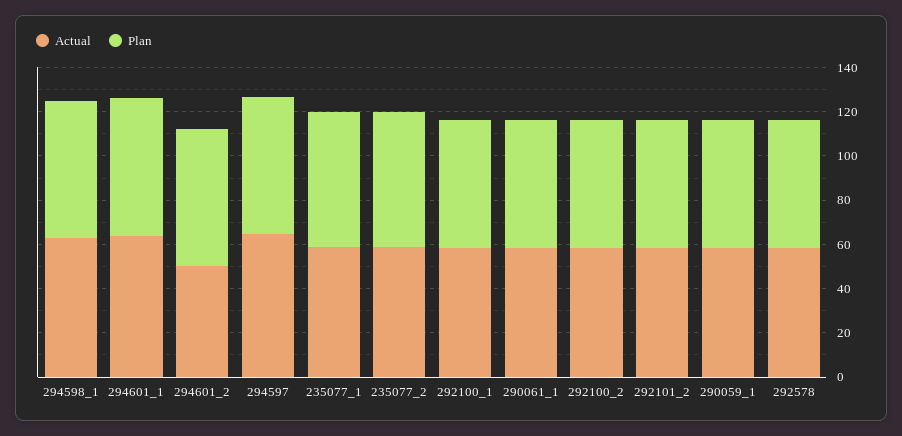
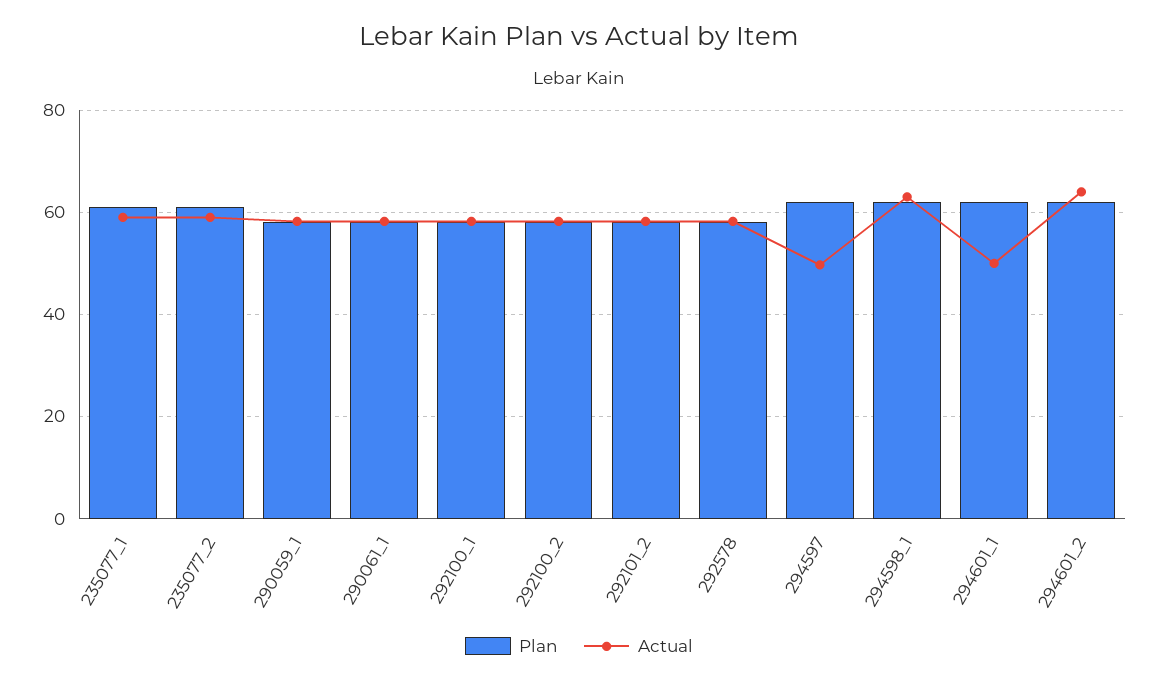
  {
    "Actual": {
      "294598_1": 64,
-     "294601_1": 65,
+     "294601_1": 50,
-     "294601_2": 50,
+     "294601_2": 64,
-     "294597": 65,
+     "294597": 50,
      "235077_1": 60,
      "235077_2": 60,
      "292100_1": 58,
      "290061_1": 58,
      "292100_2": 58,
      "292101_2": 58,
      "290059_1": 58,
      "292578": 58
    },
    "Plan": {
      "294598_1": 62,
      "294601_1": 62,
      "294601_2": 62,
      "294597": 62,
      "235077_1": 62,
      "235077_2": 62,
      "292100_1": 58,
      "290061_1": 58,
      "292100_2": 58,
      "292101_2": 58,
      "290059_1": 58,
      "292578": 58
    }
  }

